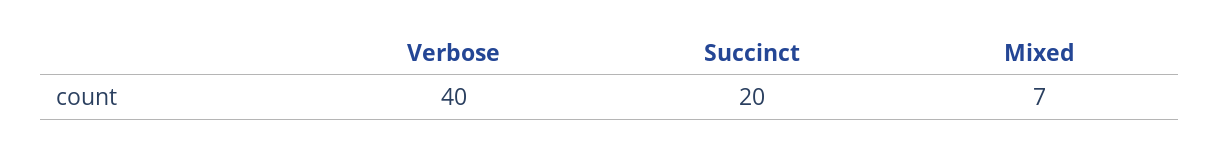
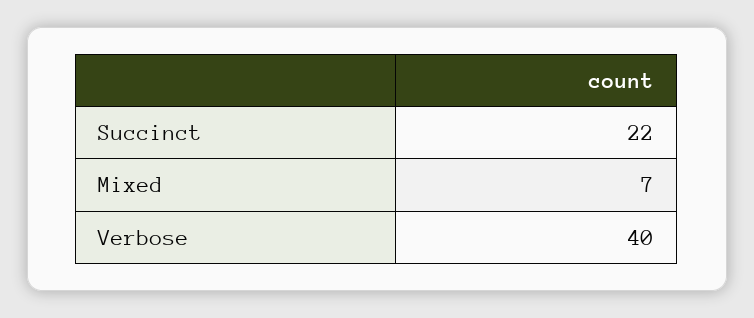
  {
    "Verbose": 40,
-   "Succinct": 20,
+   "Succinct": 22,
    "Mixed": 7
  }

